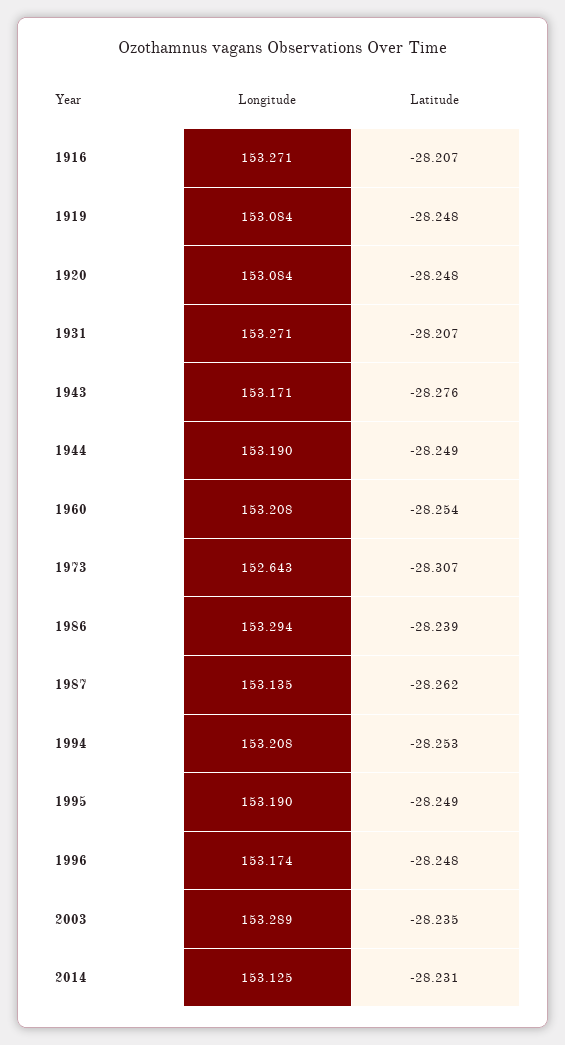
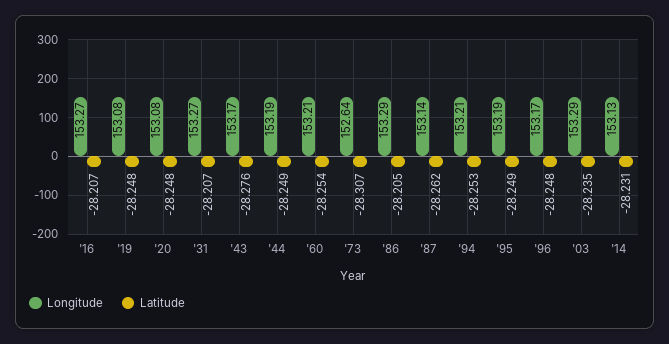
  {
    "Longitude": {
      "1916": 153.271,
      "1919": 153.084,
      "1920": 153.084,
      "1931": 153.271,
      "1943": 153.171,
      "1944": 153.19,
      "1960": 153.208,
      "1973": 152.643,
      "1986": 153.294,
      "1987": 153.135,
      "1994": 153.208,
      "1995": 153.19,
      "1996": 153.174,
      "2003": 153.289,
      "2014": 153.125
    },
    "Latitude": {
      "1916": -28.207,
      "1919": -28.248,
      "1920": -28.248,
      "1931": -28.207,
      "1943": -28.276,
      "1944": -28.249,
      "1960": -28.254,
      "1973": -28.307,
-     "1986": -28.239,
+     "1986": -28.205,
      "1987": -28.262,
      "1994": -28.253,
      "1995": -28.249,
      "1996": -28.248,
      "2003": -28.235,
      "2014": -28.231
    }
  }

